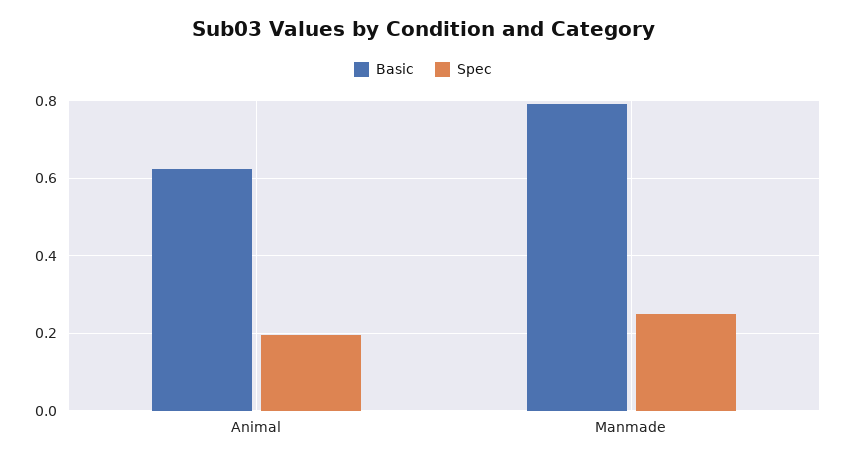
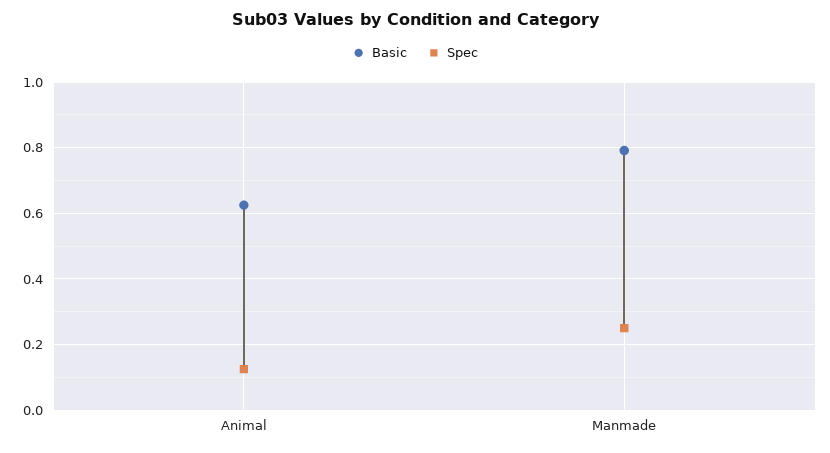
  {
    "Basic": {
      "Animal": 0.62,
      "Manmade": 0.8
    },
    "Spec": {
-     "Animal": 0.2,
+     "Animal": 0.12,
      "Manmade": 0.26
    }
  }

